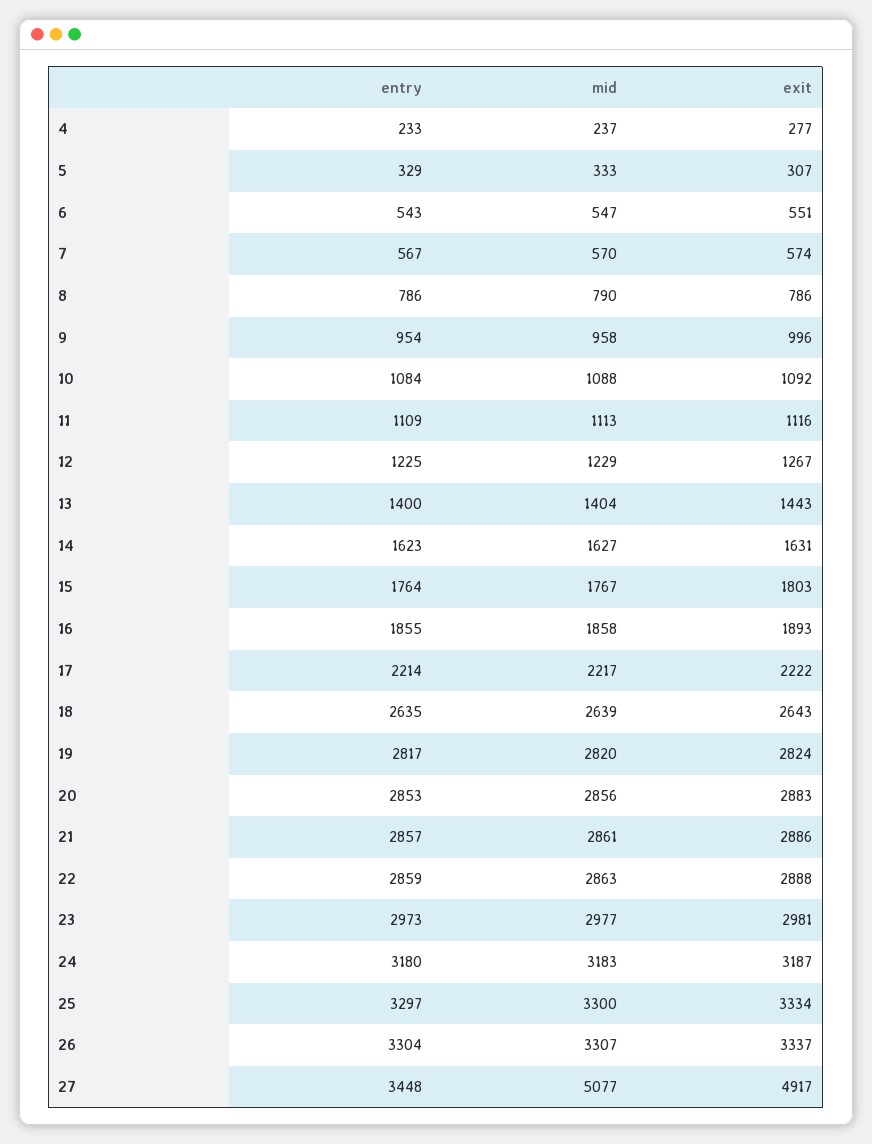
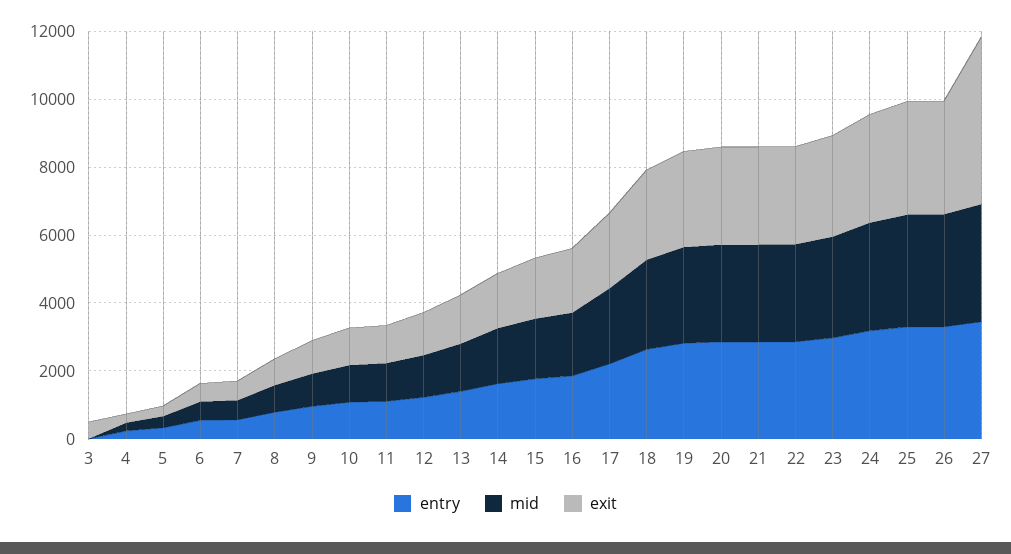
  {
    "entry": {
      "4": 233,
      "5": 329,
      "6": 543,
      "7": 567,
      "8": 786,
      "9": 954,
      "10": 1084,
      "11": 1109,
      "12": 1225,
      "13": 1400,
      "14": 1623,
      "15": 1764,
      "16": 1855,
      "17": 2214,
      "18": 2635,
      "19": 2817,
      "20": 2853,
      "21": 2857,
      "22": 2859,
      "23": 2973,
      "24": 3180,
      "25": 3297,
      "26": 3304,
-     "27": 3448
+     "27": 3448,
+     "3": 0
    },
    "mid": {
      "4": 237,
      "5": 333,
      "6": 547,
      "7": 570,
      "8": 790,
      "9": 958,
      "10": 1088,
      "11": 1113,
      "12": 1229,
      "13": 1404,
      "14": 1627,
      "15": 1767,
      "16": 1858,
      "17": 2217,
      "18": 2639,
      "19": 2820,
      "20": 2856,
      "21": 2861,
      "22": 2863,
      "23": 2977,
      "24": 3183,
      "25": 3300,
      "26": 3307,
-     "27": 5077
+     "27": 3500,
+     "3": 0
    },
    "exit": {
      "4": 277,
      "5": 307,
      "6": 551,
      "7": 574,
      "8": 786,
      "9": 996,
      "10": 1092,
      "11": 1116,
      "12": 1267,
      "13": 1443,
      "14": 1631,
      "15": 1803,
      "16": 1893,
      "17": 2222,
      "18": 2643,
      "19": 2824,
      "20": 2883,
      "21": 2886,
      "22": 2888,
      "23": 2981,
      "24": 3187,
      "25": 3334,
      "26": 3337,
-     "27": 4917
+     "27": 4917,
+     "3": 500
    }
  }

